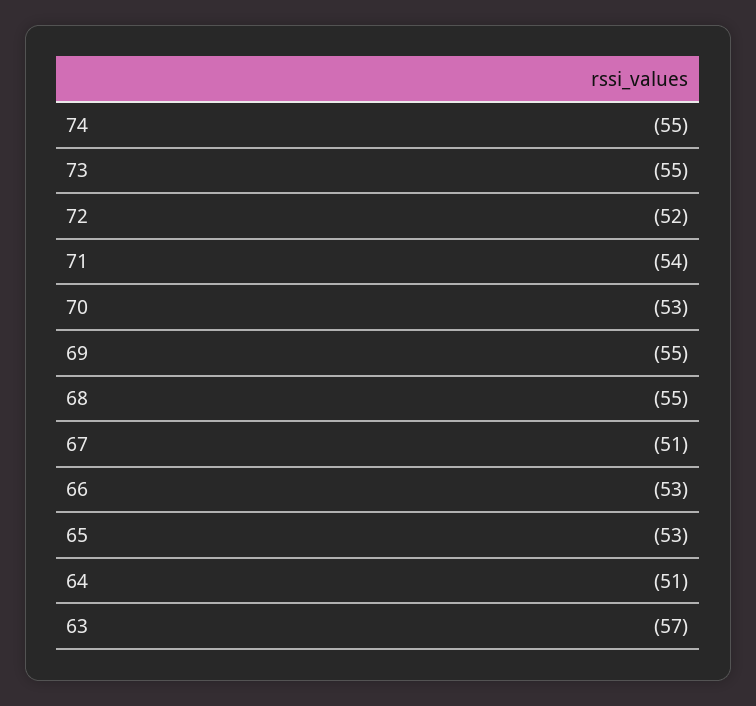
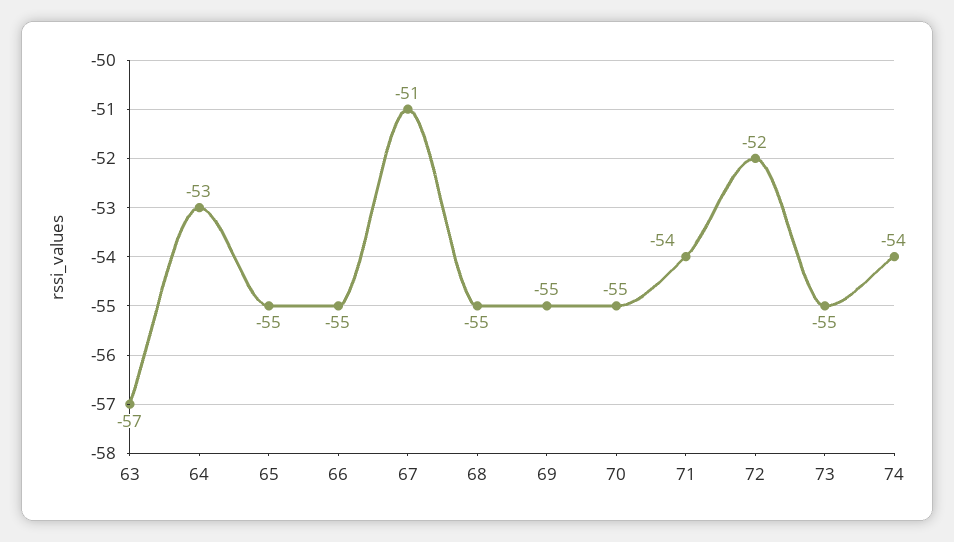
  {
-   "74": -55,
+   "74": -54,
    "73": -55,
    "72": -52,
    "71": -54,
-   "70": -53,
+   "70": -55,
    "69": -55,
    "68": -55,
    "67": -51,
-   "66": -53,
+   "66": -55,
-   "65": -53,
+   "65": -55,
-   "64": -51,
+   "64": -53,
    "63": -57
  }

